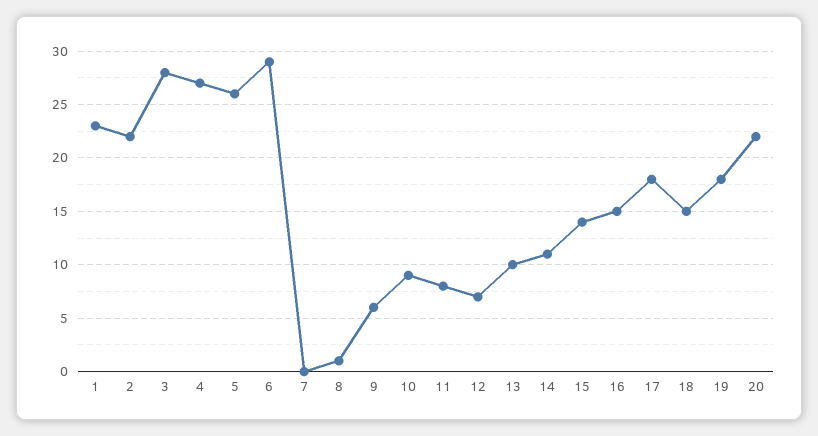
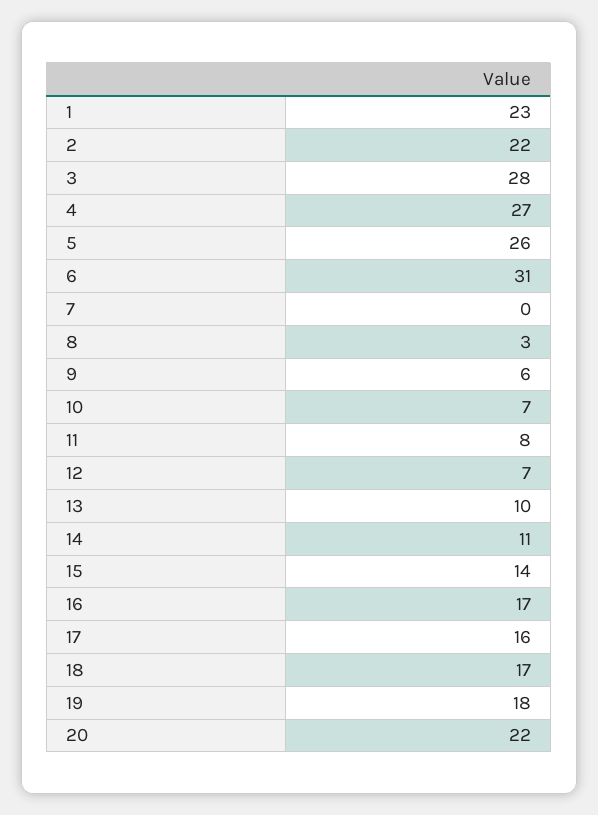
  {
    "1": 23,
    "2": 22,
    "3": 28,
    "4": 27,
    "5": 26,
-   "6": 29,
+   "6": 31,
    "7": 0,
-   "8": 1,
+   "8": 3,
    "9": 6,
-   "10": 9,
+   "10": 7,
    "11": 8,
    "12": 7,
    "13": 10,
    "14": 11,
    "15": 14,
-   "16": 15,
+   "16": 17,
-   "17": 18,
+   "17": 16,
-   "18": 15,
+   "18": 17,
    "19": 18,
    "20": 22
  }

